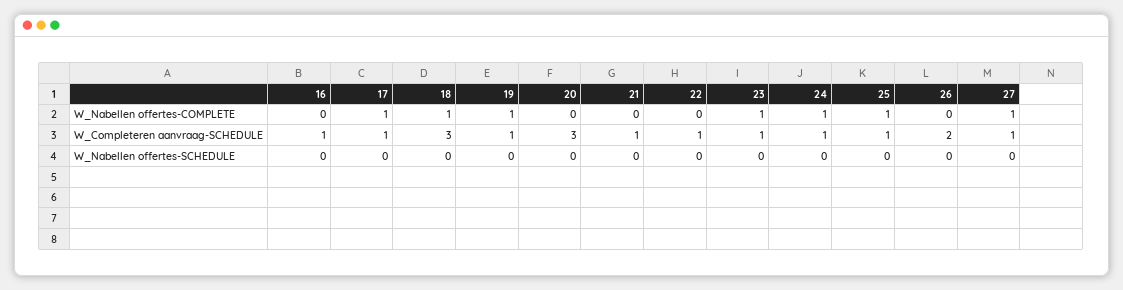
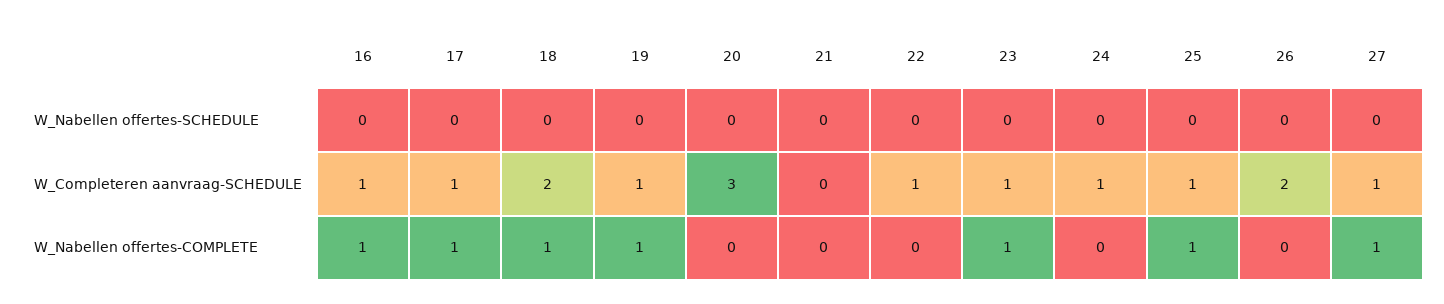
  {
    "16": {
-     "W_Nabellen offertes-COMPLETE": 0,
+     "W_Nabellen offertes-COMPLETE": 1,
      "W_Completeren aanvraag-SCHEDULE": 1,
      "W_Nabellen offertes-SCHEDULE": 0
    },
    "17": {
      "W_Nabellen offertes-COMPLETE": 1,
      "W_Completeren aanvraag-SCHEDULE": 1,
      "W_Nabellen offertes-SCHEDULE": 0
    },
    "18": {
      "W_Nabellen offertes-COMPLETE": 1,
-     "W_Completeren aanvraag-SCHEDULE": 3,
+     "W_Completeren aanvraag-SCHEDULE": 2,
      "W_Nabellen offertes-SCHEDULE": 0
    },
    "19": {
      "W_Nabellen offertes-COMPLETE": 1,
      "W_Completeren aanvraag-SCHEDULE": 1,
      "W_Nabellen offertes-SCHEDULE": 0
    },
    "20": {
      "W_Nabellen offertes-COMPLETE": 0,
      "W_Completeren aanvraag-SCHEDULE": 3,
      "W_Nabellen offertes-SCHEDULE": 0
    },
    "21": {
      "W_Nabellen offertes-COMPLETE": 0,
-     "W_Completeren aanvraag-SCHEDULE": 1,
+     "W_Completeren aanvraag-SCHEDULE": 0,
      "W_Nabellen offertes-SCHEDULE": 0
    },
    "22": {
      "W_Nabellen offertes-COMPLETE": 0,
      "W_Completeren aanvraag-SCHEDULE": 1,
      "W_Nabellen offertes-SCHEDULE": 0
    },
    "23": {
      "W_Nabellen offertes-COMPLETE": 1,
      "W_Completeren aanvraag-SCHEDULE": 1,
      "W_Nabellen offertes-SCHEDULE": 0
    },
    "24": {
-     "W_Nabellen offertes-COMPLETE": 1,
+     "W_Nabellen offertes-COMPLETE": 0,
      "W_Completeren aanvraag-SCHEDULE": 1,
      "W_Nabellen offertes-SCHEDULE": 0
    },
    "25": {
      "W_Nabellen offertes-COMPLETE": 1,
      "W_Completeren aanvraag-SCHEDULE": 1,
      "W_Nabellen offertes-SCHEDULE": 0
    },
    "26": {
      "W_Nabellen offertes-COMPLETE": 0,
      "W_Completeren aanvraag-SCHEDULE": 2,
      "W_Nabellen offertes-SCHEDULE": 0
    },
    "27": {
      "W_Nabellen offertes-COMPLETE": 1,
      "W_Completeren aanvraag-SCHEDULE": 1,
      "W_Nabellen offertes-SCHEDULE": 0
    }
  }

